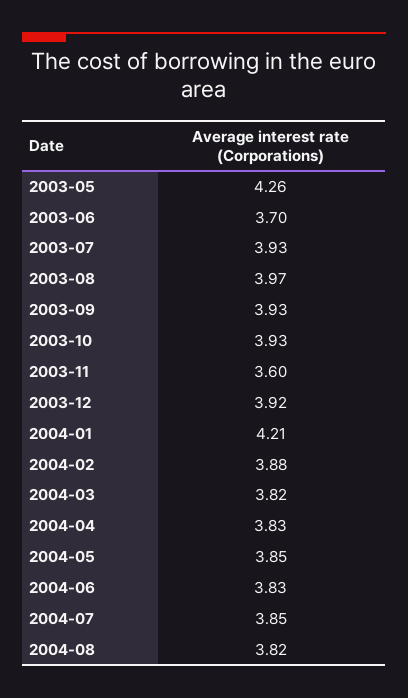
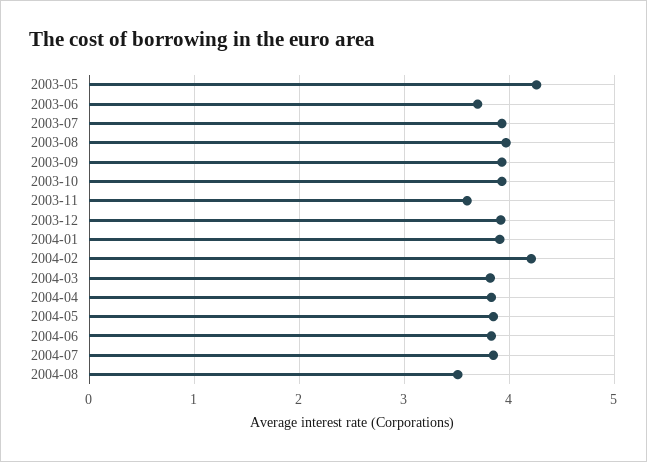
  {
    "2003-05": 4.26,
    "2003-06": 3.7,
    "2003-07": 3.93,
    "2003-08": 3.97,
    "2003-09": 3.93,
    "2003-10": 3.93,
    "2003-11": 3.6,
    "2003-12": 3.92,
-   "2004-01": 4.21,
+   "2004-01": 3.9,
-   "2004-02": 3.88,
+   "2004-02": 4.2,
    "2004-03": 3.82,
    "2004-04": 3.83,
    "2004-05": 3.85,
    "2004-06": 3.83,
    "2004-07": 3.85,
-   "2004-08": 3.82
+   "2004-08": 3.5
  }

